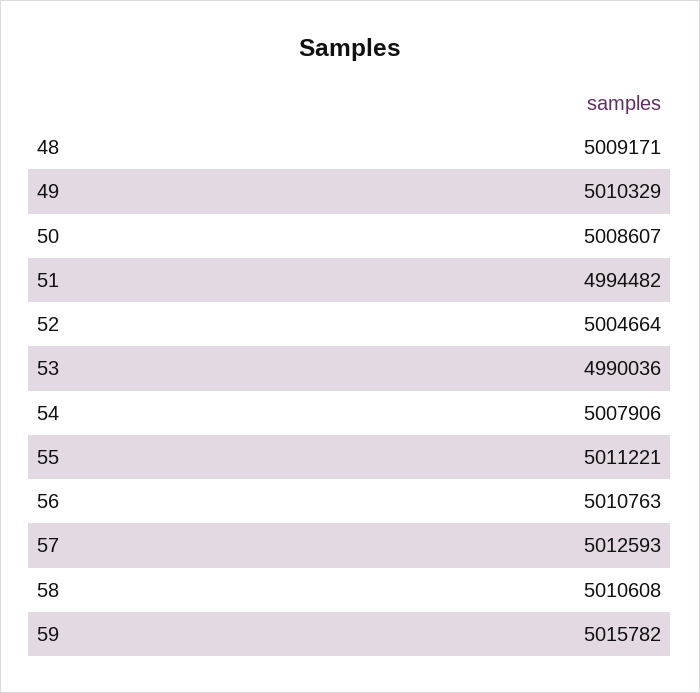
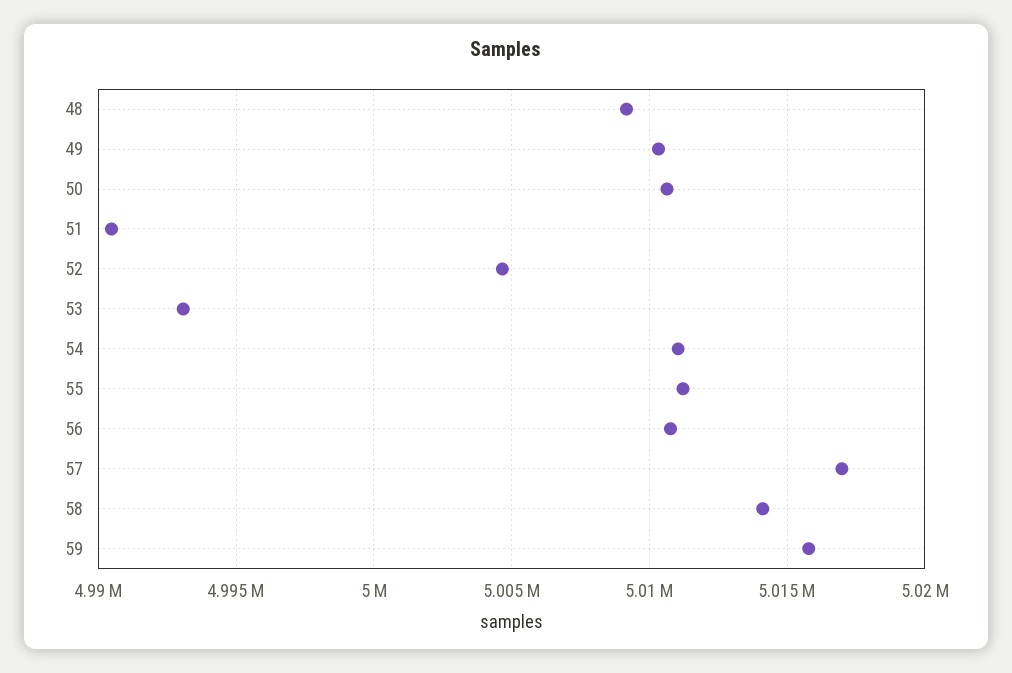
  {
    "48": 5009171,
    "49": 5010329,
-   "50": 5008607,
+   "50": 5010500,
-   "51": 4994482,
+   "51": 4990500,
    "52": 5004664,
-   "53": 4990036,
+   "53": 4993000,
-   "54": 5007906,
+   "54": 5011000,
    "55": 5011221,
    "56": 5010763,
-   "57": 5012593,
+   "57": 5017000,
-   "58": 5010608,
+   "58": 5014000,
    "59": 5015782
  }

